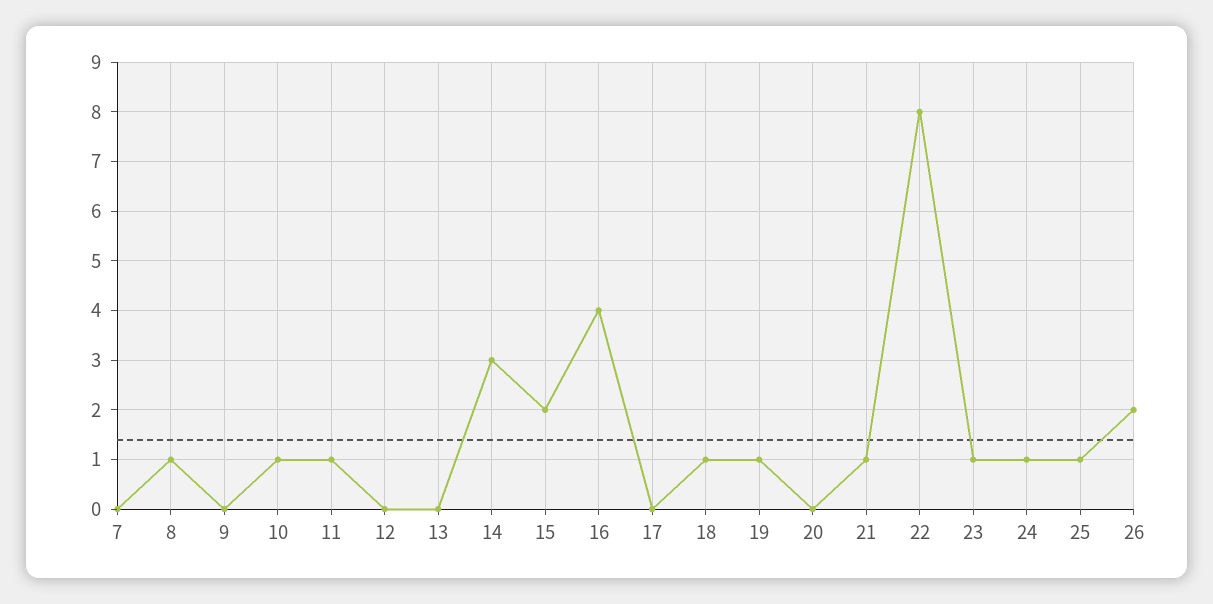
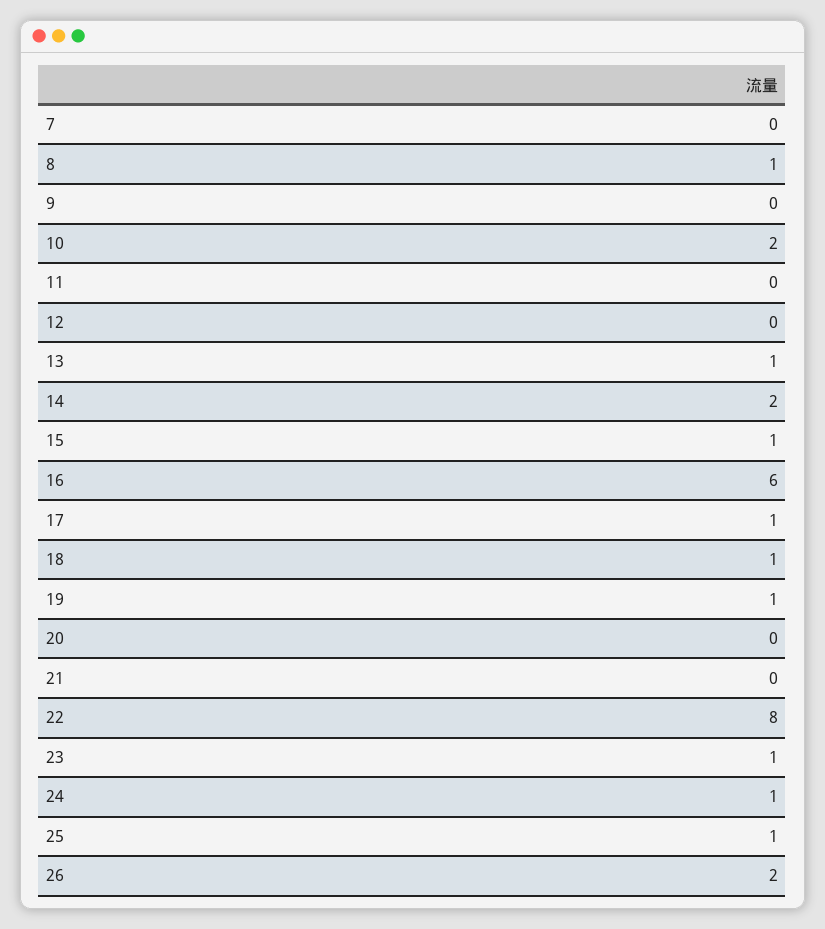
  {
    "7": 0,
    "8": 1,
    "9": 0,
-   "10": 1,
+   "10": 2,
-   "11": 1,
+   "11": 0,
    "12": 0,
-   "13": 0,
+   "13": 1,
-   "14": 3,
+   "14": 2,
-   "15": 2,
+   "15": 1,
-   "16": 4,
+   "16": 6,
-   "17": 0,
+   "17": 1,
    "18": 1,
    "19": 1,
    "20": 0,
-   "21": 1,
+   "21": 0,
    "22": 8,
    "23": 1,
    "24": 1,
    "25": 1,
    "26": 2
  }

